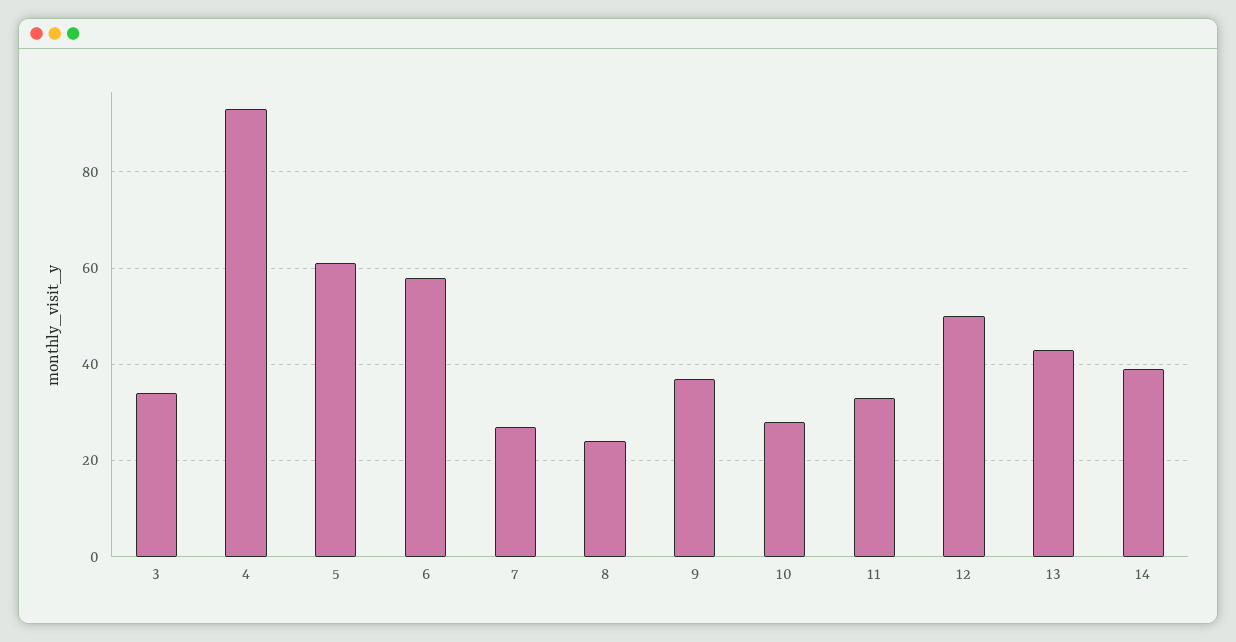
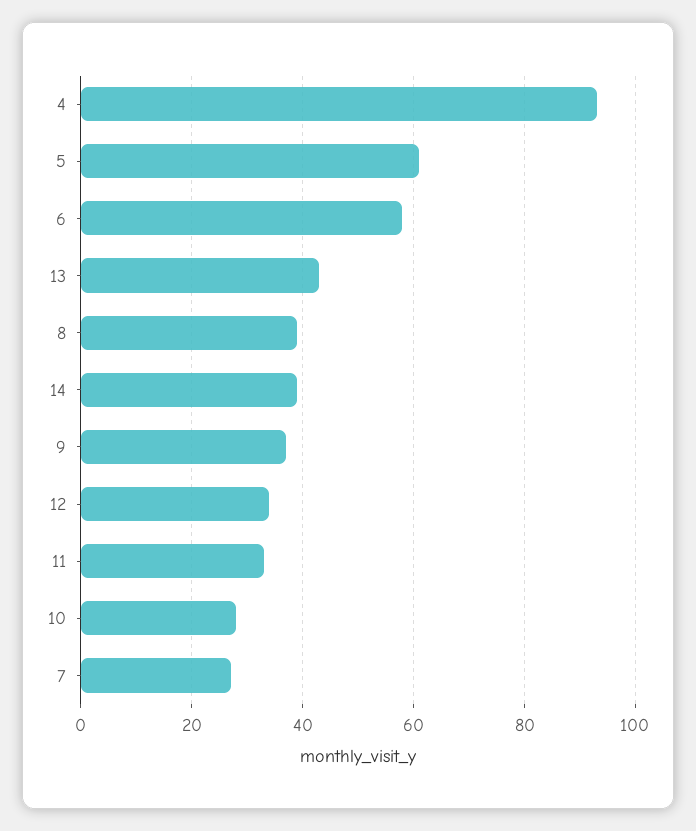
  {
-   "3": 35,
    "4": 95,
    "5": 60,
    "6": 60,
    "7": 25,
-   "8": 25,
+   "8": 40,
    "9": 35,
    "10": 30,
    "11": 35,
-   "12": 50,
+   "12": 35,
    "13": 45,
    "14": 40
  }

